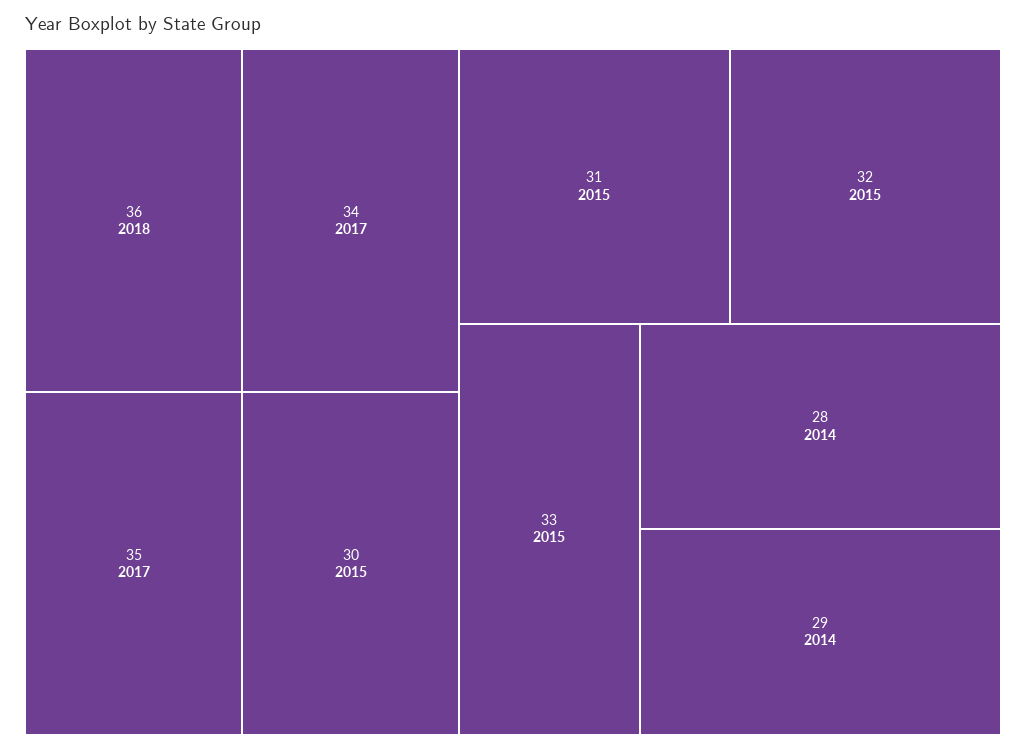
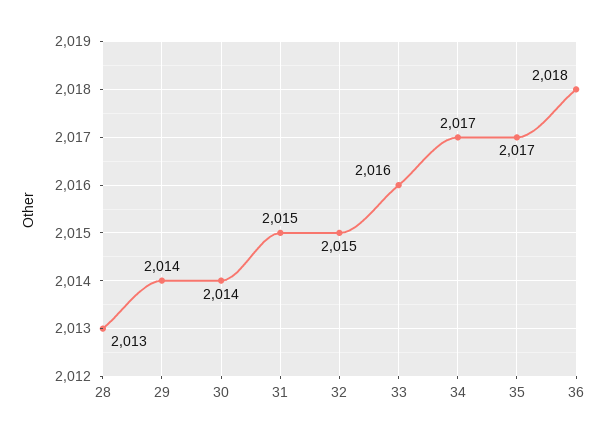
  {
    "36": 2018,
    "34": 2017,
    "35": 2017,
-   "30": 2015,
+   "30": 2014,
    "31": 2015,
    "32": 2015,
-   "33": 2015,
+   "33": 2016,
-   "28": 2014,
+   "28": 2013,
    "29": 2014
  }

